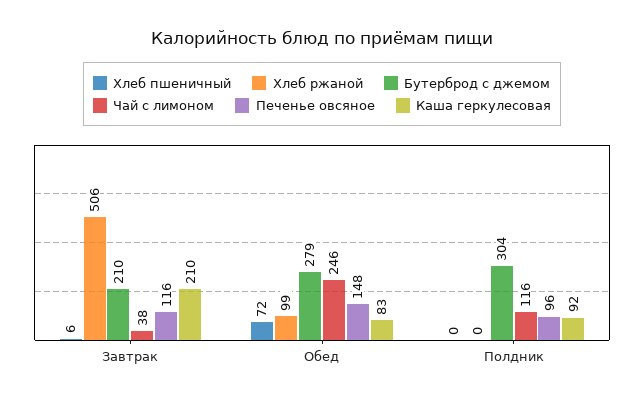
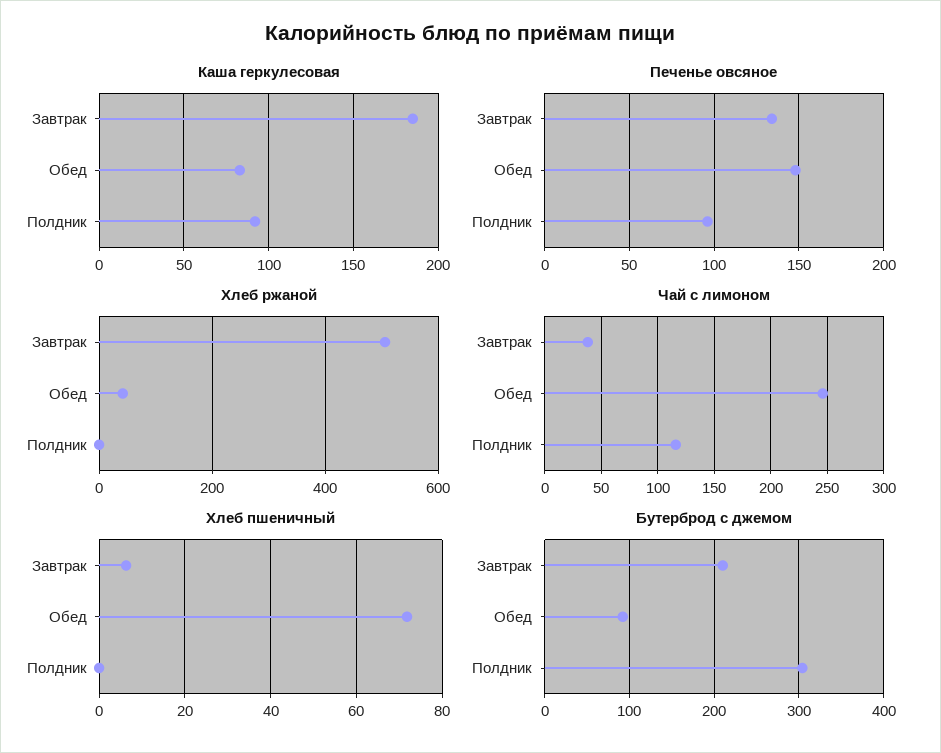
  {
    "Хлеб пшеничный": {
      "Завтрак": 6,
      "Обед": 72,
      "Полдник": 0
    },
    "Хлеб ржаной": {
      "Завтрак": 506,
-     "Обед": 99,
+     "Обед": 40,
      "Полдник": 0
    },
    "Бутерброд с джемом": {
      "Завтрак": 210,
-     "Обед": 279,
+     "Обед": 90,
      "Полдник": 304
    },
    "Чай с лимоном": {
      "Завтрак": 38,
      "Обед": 246,
      "Полдник": 116
    },
    "Печенье овсяное": {
-     "Завтрак": 116,
+     "Завтрак": 135,
      "Обед": 148,
      "Полдник": 96
    },
    "Каша геркулесовая": {
-     "Завтрак": 210,
+     "Завтрак": 185,
      "Обед": 83,
      "Полдник": 92
    }
  }

